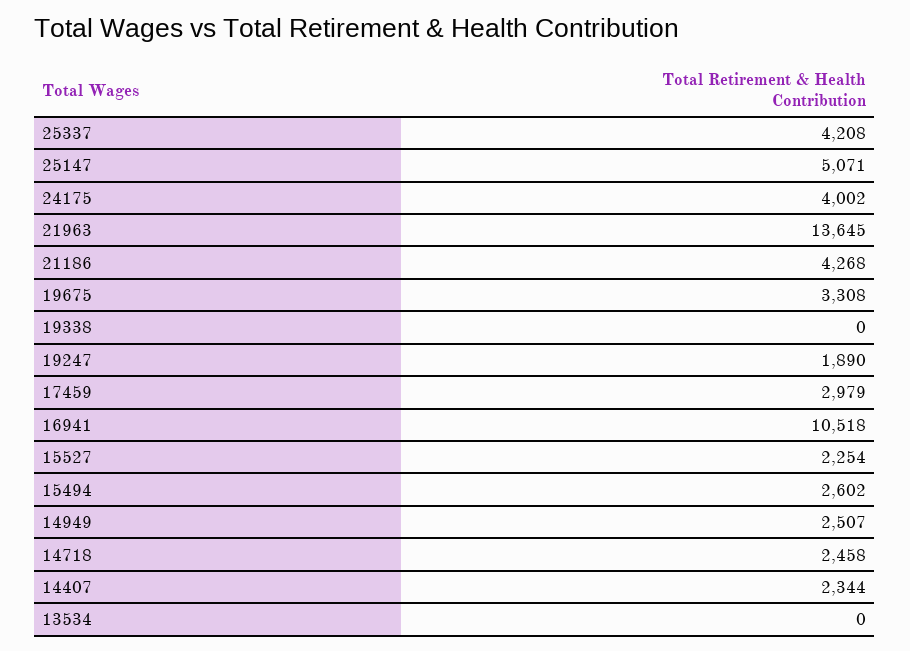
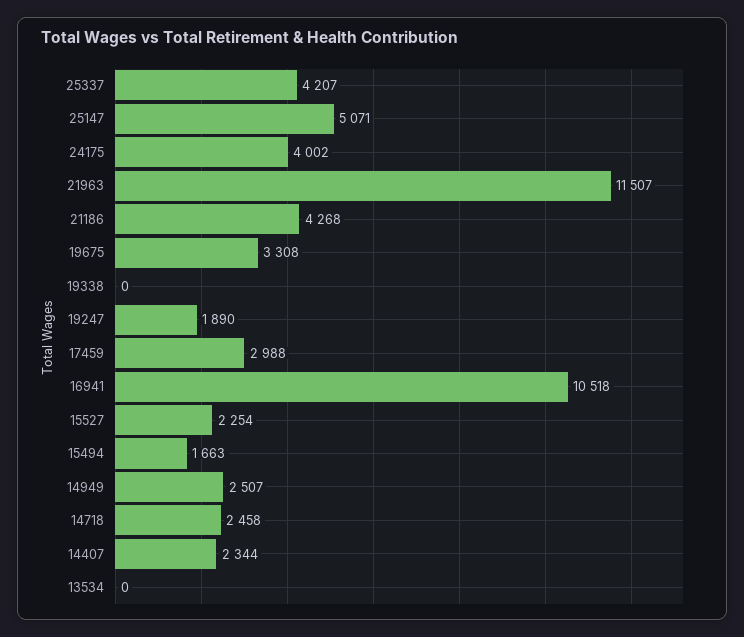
  {
-   "25337": 4208,
+   "25337": 4207,
    "25147": 5071,
    "24175": 4002,
-   "21963": 13645,
+   "21963": 11507,
    "21186": 4268,
    "19675": 3308,
    "19338": 0,
    "19247": 1890,
-   "17459": 2979,
+   "17459": 2988,
    "16941": 10518,
    "15527": 2254,
-   "15494": 2602,
+   "15494": 1663,
    "14949": 2507,
    "14718": 2458,
    "14407": 2344,
    "13534": 0
  }

